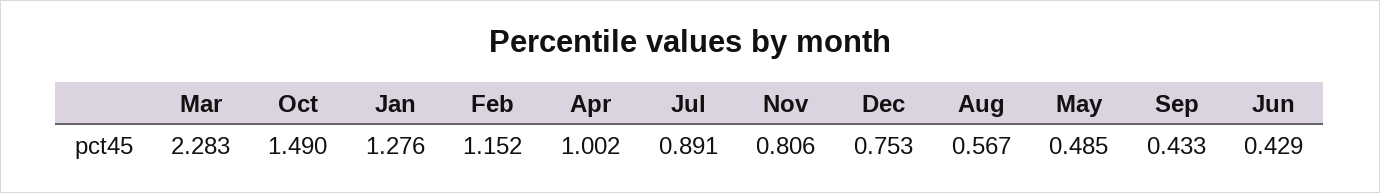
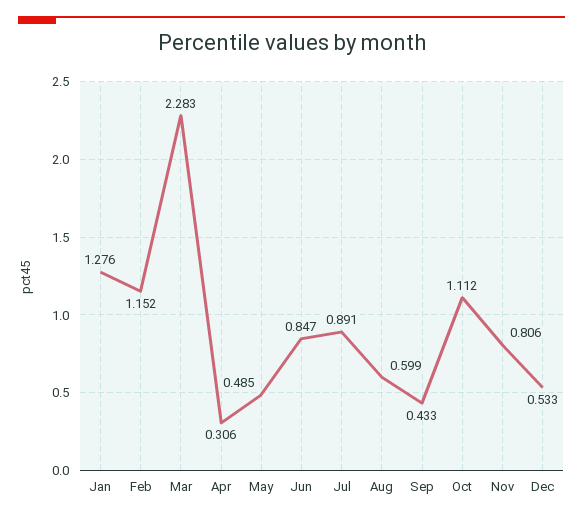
  {
    "Mar": 2.283,
-   "Oct": 1.49,
+   "Oct": 1.112,
    "Jan": 1.276,
    "Feb": 1.152,
-   "Apr": 1.002,
+   "Apr": 0.306,
    "Jul": 0.891,
    "Nov": 0.806,
-   "Dec": 0.753,
+   "Dec": 0.533,
-   "Aug": 0.567,
+   "Aug": 0.599,
    "May": 0.485,
    "Sep": 0.433,
-   "Jun": 0.429
+   "Jun": 0.847
  }

